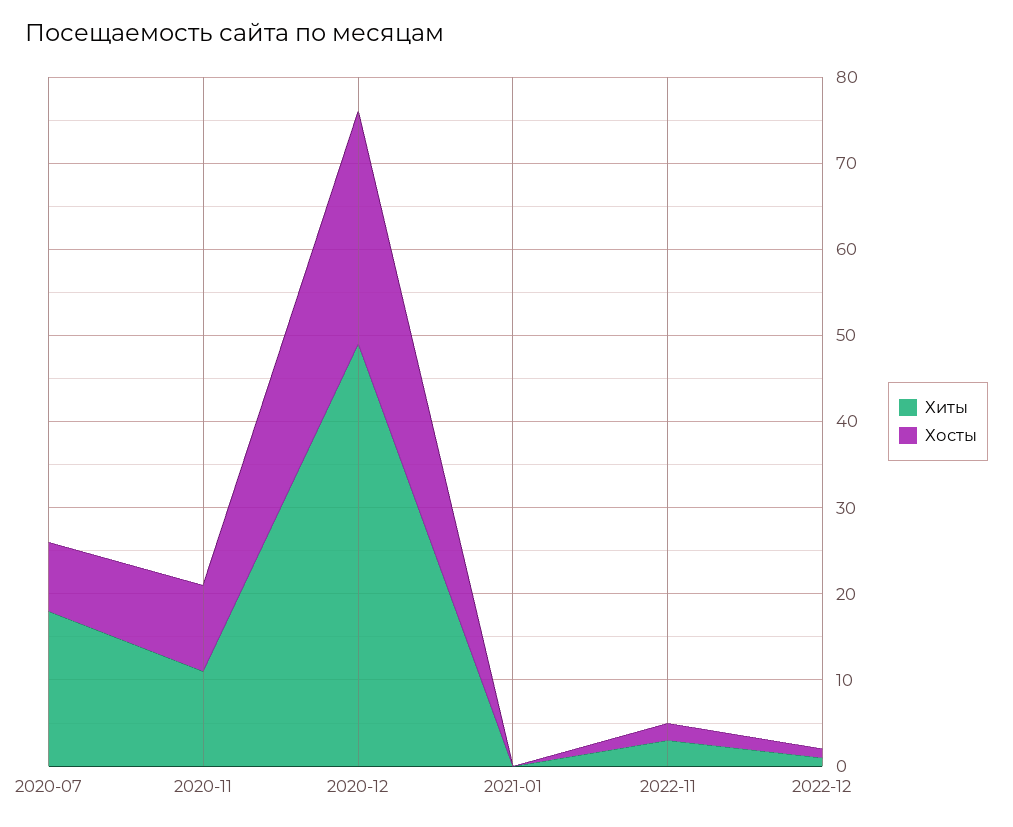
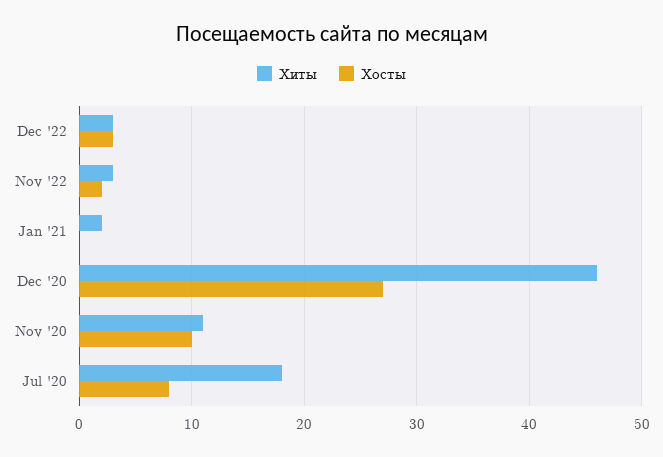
  {
    "Хиты": {
      "2020-07": 18,
      "2020-11": 11,
-     "2020-12": 49,
+     "2020-12": 46,
-     "2021-01": 0,
+     "2021-01": 2,
      "2022-11": 3,
-     "2022-12": 1
+     "2022-12": 3
    },
    "Хосты": {
      "2020-07": 8,
      "2020-11": 10,
      "2020-12": 27,
      "2021-01": 0,
      "2022-11": 2,
-     "2022-12": 1
+     "2022-12": 3
    }
  }

